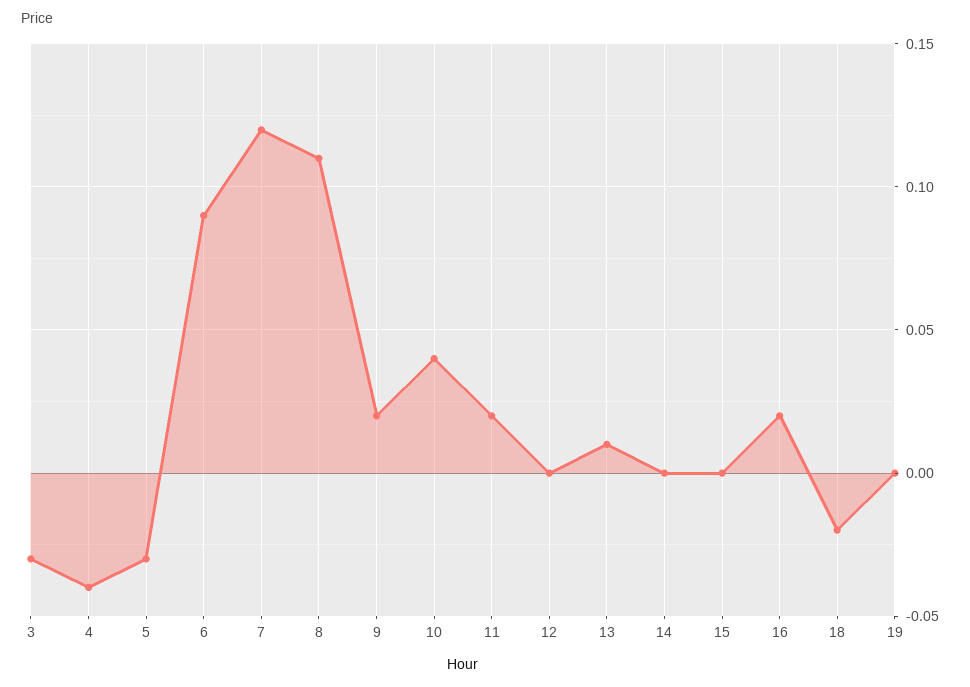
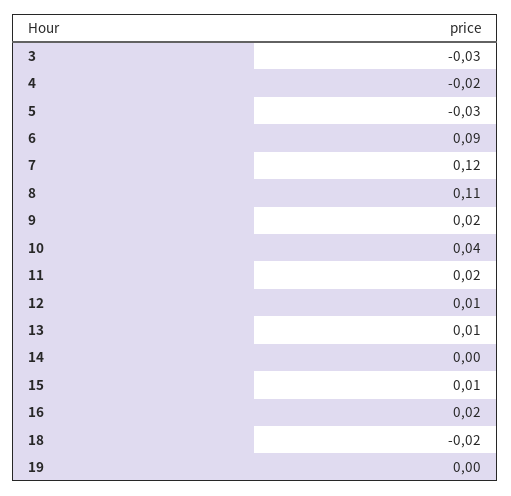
  {
    "3": -0.03,
-   "4": -0.04,
+   "4": -0.02,
    "5": -0.03,
    "6": 0.09,
    "7": 0.12,
    "8": 0.11,
    "9": 0.02,
    "10": 0.04,
    "11": 0.02,
-   "12": 0,
+   "12": 0.01,
    "13": 0.01,
    "14": 0,
-   "15": 0,
+   "15": 0.01,
    "16": 0.02,
    "18": -0.02,
    "19": 0
  }

